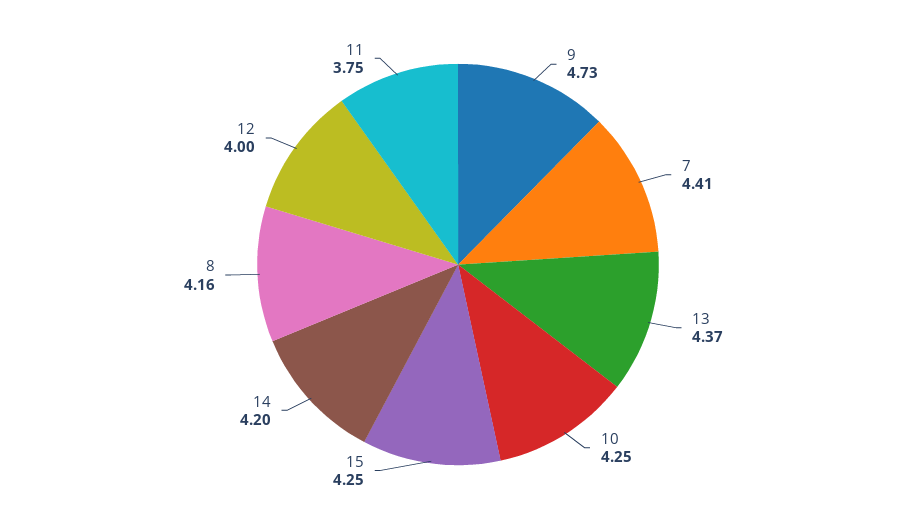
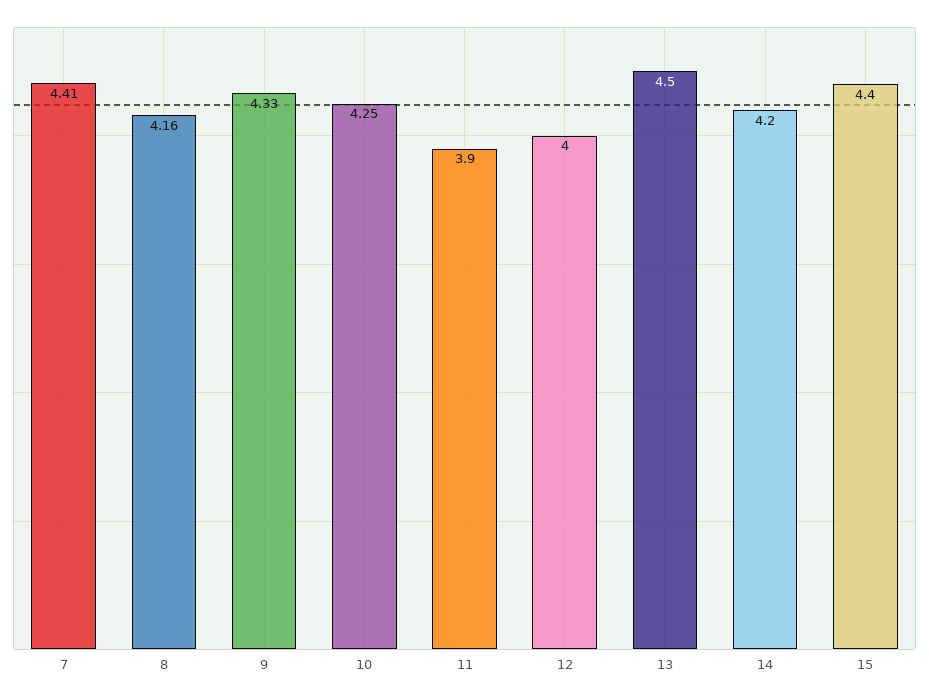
  {
-   "9": 4.73,
+   "9": 4.33,
    "7": 4.41,
-   "13": 4.37,
+   "13": 4.5,
    "10": 4.25,
-   "15": 4.25,
+   "15": 4.4,
    "14": 4.2,
    "8": 4.16,
    "12": 4,
-   "11": 3.75
+   "11": 3.9
  }

